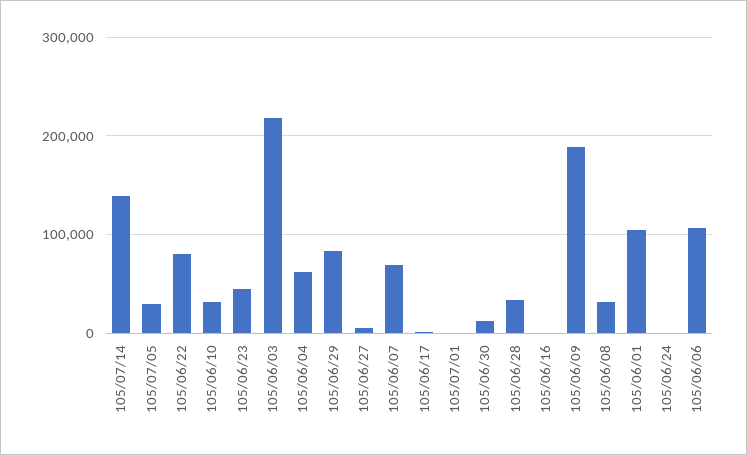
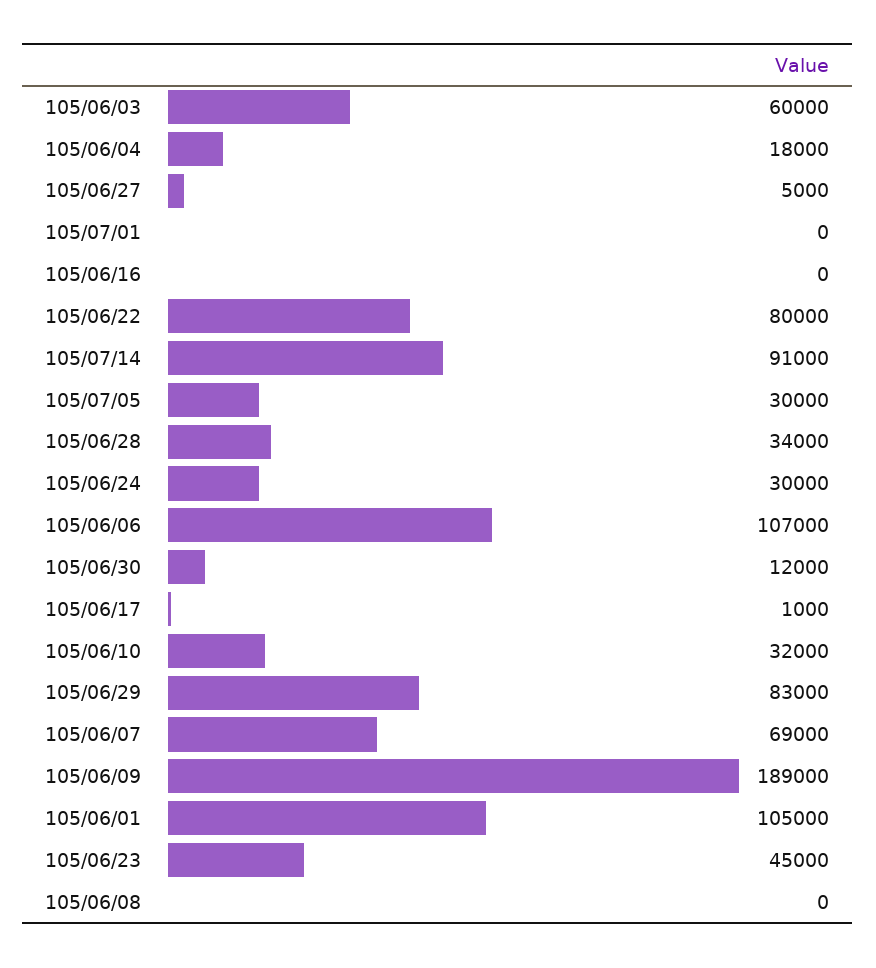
  {
-   "105/07/14": 140000,
+   "105/07/14": 91000,
    "105/07/05": 30000,
    "105/06/22": 80000,
    "105/06/10": 32000,
    "105/06/23": 45000,
-   "105/06/03": 220000,
+   "105/06/03": 60000,
-   "105/06/04": 60000,
+   "105/06/04": 18000,
    "105/06/29": 83000,
    "105/06/27": 5000,
    "105/06/07": 69000,
    "105/06/17": 1000,
    "105/07/01": 0,
    "105/06/30": 12000,
    "105/06/28": 34000,
    "105/06/16": 0,
    "105/06/09": 189000,
-   "105/06/08": 30000,
+   "105/06/08": 0,
    "105/06/01": 105000,
-   "105/06/24": 0,
+   "105/06/24": 30000,
    "105/06/06": 107000
  }

